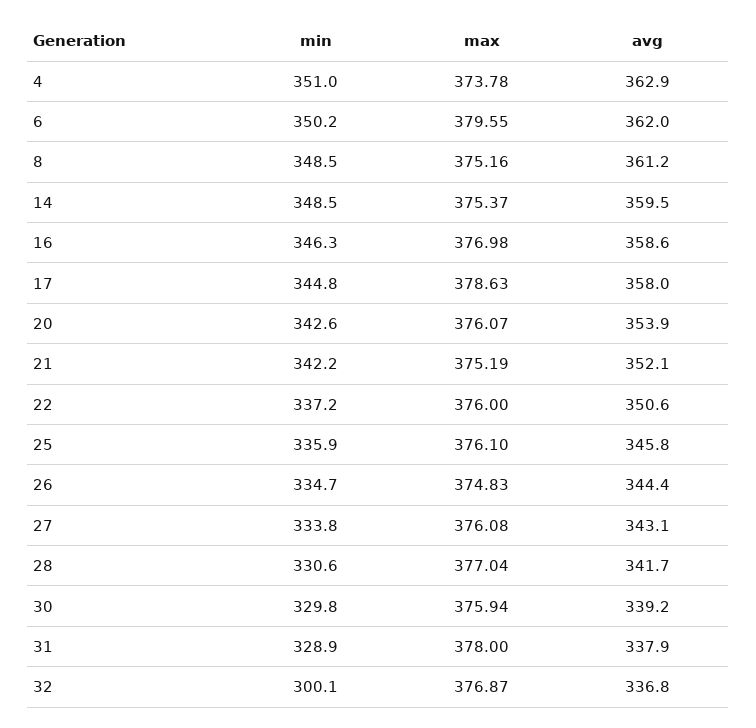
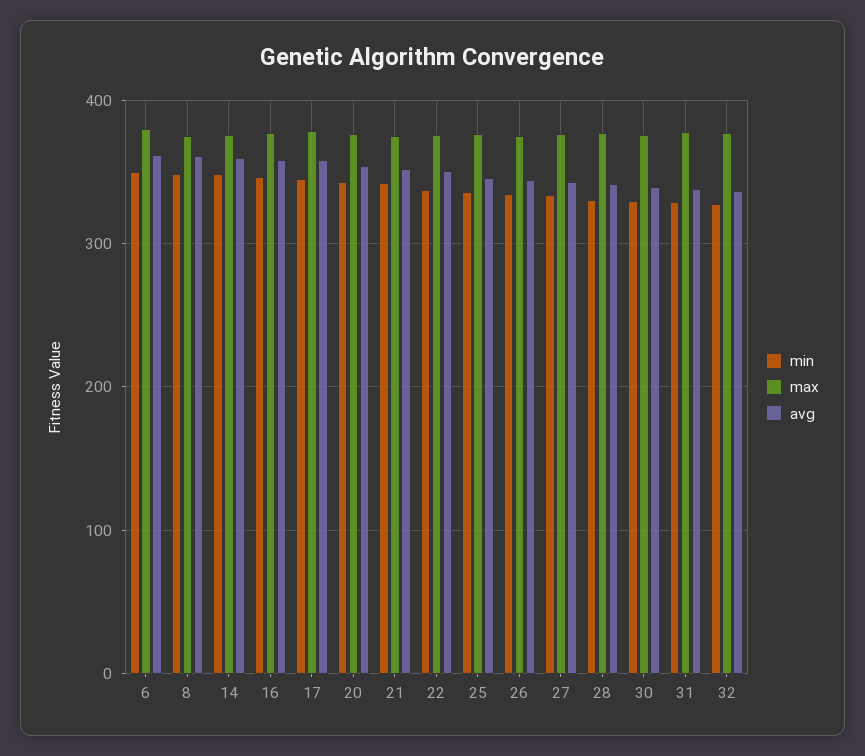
  {
    "min": {
-     "4": 351,
      "6": 350.2,
      "8": 348.5,
      "14": 348.5,
      "16": 346.3,
      "17": 344.8,
      "20": 342.6,
      "21": 342.2,
      "22": 337.2,
      "25": 335.9,
      "26": 334.7,
      "27": 333.8,
      "28": 330.6,
      "30": 329.8,
      "31": 328.9,
-     "32": 300.1
+     "32": 330
    },
    "max": {
-     "4": 373.78,
      "6": 379.55,
      "8": 375.16,
      "14": 375.37,
      "16": 376.98,
      "17": 378.63,
      "20": 376.07,
      "21": 375.19,
      "22": 376,
      "25": 376.1,
      "26": 374.83,
      "27": 376.08,
      "28": 377.04,
      "30": 375.94,
      "31": 378,
      "32": 376.87
    },
    "avg": {
-     "4": 362.9,
      "6": 362,
      "8": 361.2,
      "14": 359.5,
      "16": 358.6,
      "17": 358,
      "20": 353.9,
      "21": 352.1,
      "22": 350.6,
      "25": 345.8,
      "26": 344.4,
      "27": 343.1,
      "28": 341.7,
      "30": 339.2,
      "31": 337.9,
      "32": 336.8
    }
  }

